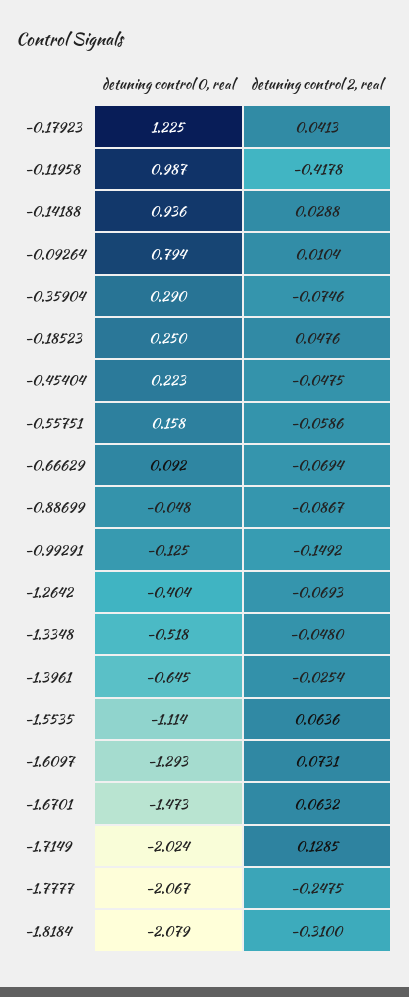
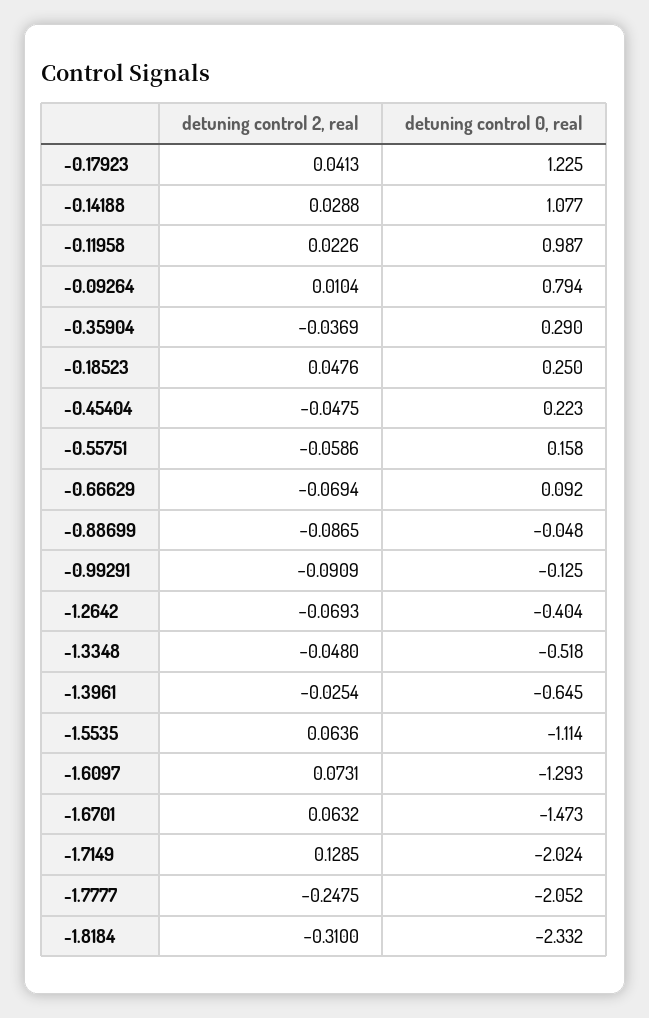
  {
    "detuning control 0, real": {
      "-0.17923": 1.225,
      "-0.11958": 0.987,
-     "-0.14188": 0.936,
+     "-0.14188": 1.077,
      "-0.09264": 0.794,
      "-0.35904": 0.29,
      "-0.18523": 0.25,
      "-0.45404": 0.223,
      "-0.55751": 0.158,
      "-0.66629": 0.092,
      "-0.88699": -0.048,
      "-0.99291": -0.125,
      "-1.2642": -0.404,
      "-1.3348": -0.518,
      "-1.3961": -0.645,
      "-1.5535": -1.114,
      "-1.6097": -1.293,
      "-1.6701": -1.473,
      "-1.7149": -2.024,
-     "-1.7777": -2.067,
+     "-1.7777": -2.052,
-     "-1.8184": -2.079
+     "-1.8184": -2.332
    },
    "detuning control 2, real": {
      "-0.17923": 0.0413,
-     "-0.11958": -0.4178,
+     "-0.11958": 0.0226,
      "-0.14188": 0.0288,
      "-0.09264": 0.0104,
-     "-0.35904": -0.0746,
+     "-0.35904": -0.0369,
      "-0.18523": 0.0476,
      "-0.45404": -0.0475,
      "-0.55751": -0.0586,
      "-0.66629": -0.0694,
-     "-0.88699": -0.0867,
+     "-0.88699": -0.0865,
-     "-0.99291": -0.1492,
+     "-0.99291": -0.0909,
      "-1.2642": -0.0693,
      "-1.3348": -0.048,
      "-1.3961": -0.0254,
      "-1.5535": 0.0636,
      "-1.6097": 0.0731,
      "-1.6701": 0.0632,
      "-1.7149": 0.1285,
      "-1.7777": -0.2475,
      "-1.8184": -0.31
    }
  }

